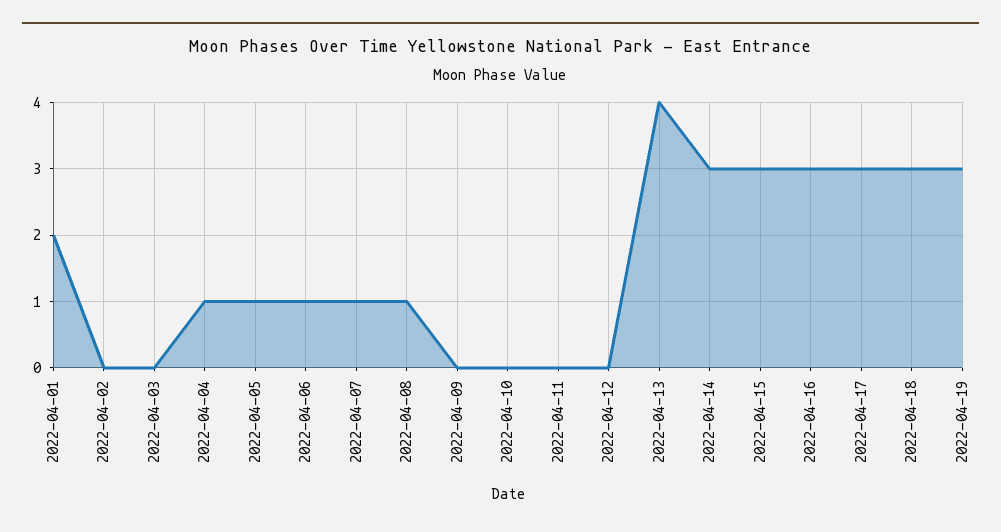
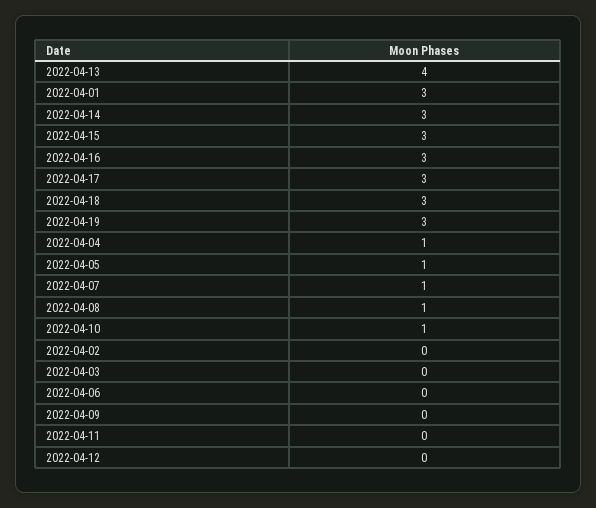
  {
-   "2022-04-01": 2,
+   "2022-04-01": 3,
    "2022-04-02": 0,
    "2022-04-03": 0,
    "2022-04-04": 1,
    "2022-04-05": 1,
-   "2022-04-06": 1,
+   "2022-04-06": 0,
    "2022-04-07": 1,
    "2022-04-08": 1,
    "2022-04-09": 0,
-   "2022-04-10": 0,
+   "2022-04-10": 1,
    "2022-04-11": 0,
    "2022-04-12": 0,
    "2022-04-13": 4,
    "2022-04-14": 3,
    "2022-04-15": 3,
    "2022-04-16": 3,
    "2022-04-17": 3,
    "2022-04-18": 3,
    "2022-04-19": 3
  }

